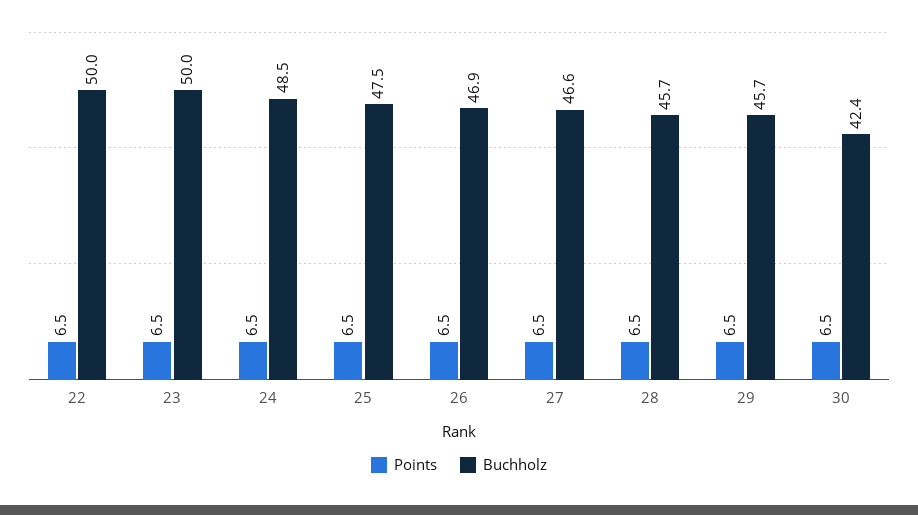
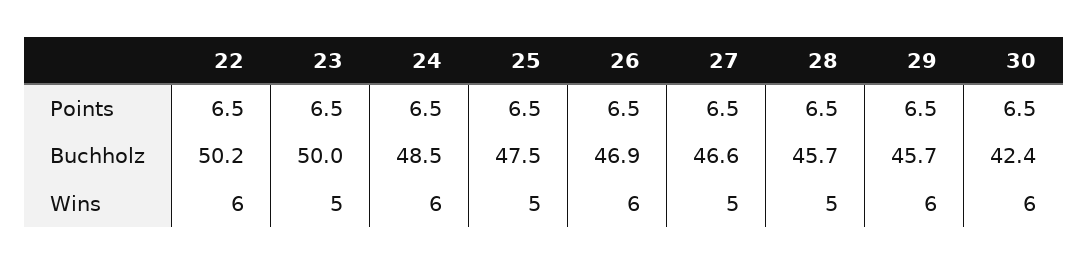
  {
    "Points": {
      "22": 6.5,
      "23": 6.5,
      "24": 6.5,
      "25": 6.5,
      "26": 6.5,
      "27": 6.5,
      "28": 6.5,
      "29": 6.5,
      "30": 6.5
    },
    "Buchholz": {
-     "22": 50,
+     "22": 50.2,
      "23": 50,
      "24": 48.5,
      "25": 47.5,
      "26": 46.9,
      "27": 46.6,
      "28": 45.7,
      "29": 45.7,
      "30": 42.4
-   }
+   },
+   "Wins": {
+     "22": 6,
+     "23": 5,
+     "24": 6,
+     "25": 5,
+     "26": 6,
+     "27": 5,
+     "28": 5,
+     "29": 6,
+     "30": 6
+   }
  }

